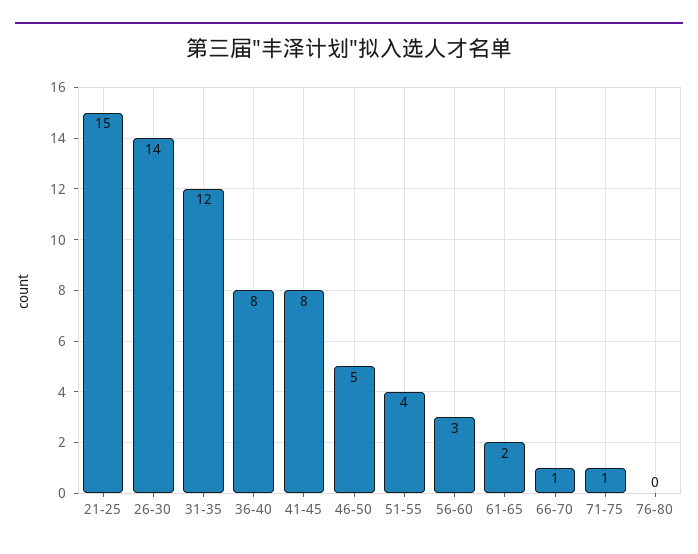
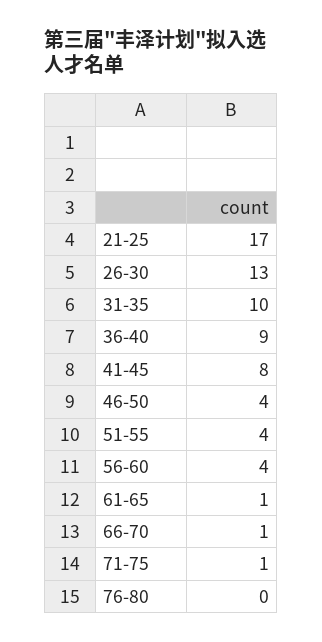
  {
-   "21-25": 15,
+   "21-25": 17,
-   "26-30": 14,
+   "26-30": 13,
-   "31-35": 12,
+   "31-35": 10,
-   "36-40": 8,
+   "36-40": 9,
    "41-45": 8,
-   "46-50": 5,
+   "46-50": 4,
    "51-55": 4,
-   "56-60": 3,
+   "56-60": 4,
-   "61-65": 2,
+   "61-65": 1,
    "66-70": 1,
    "71-75": 1,
    "76-80": 0
  }

